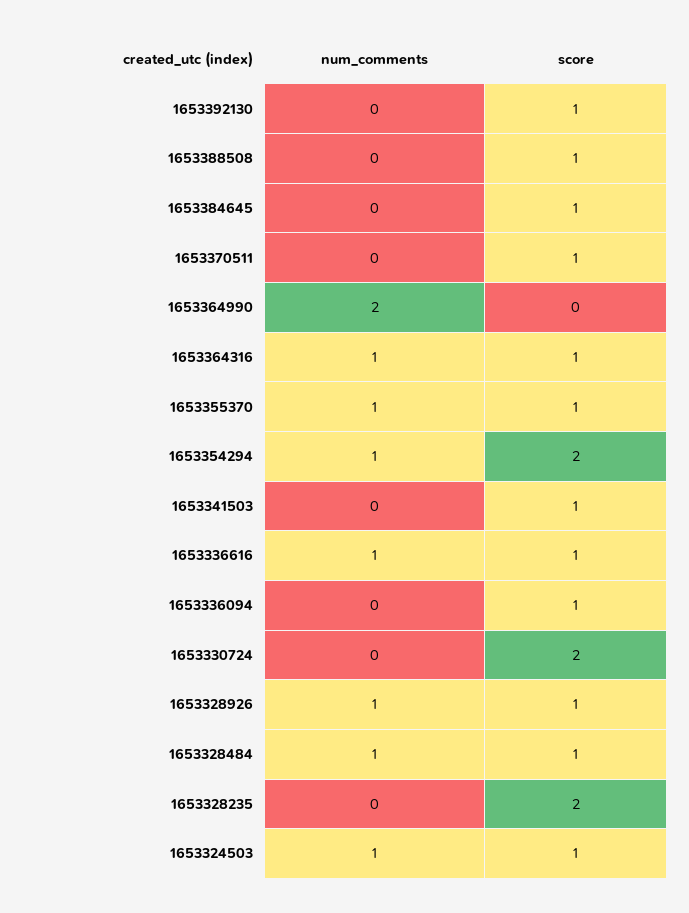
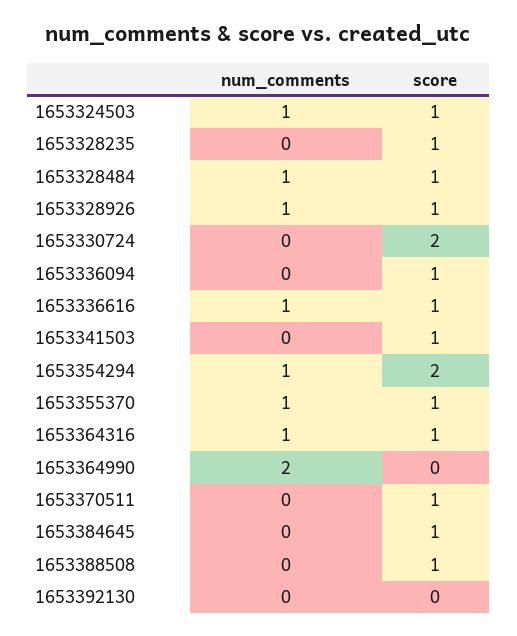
  {
    "num_comments": {
      "1653392130": 0,
      "1653388508": 0,
      "1653384645": 0,
      "1653370511": 0,
      "1653364990": 2,
      "1653364316": 1,
      "1653355370": 1,
      "1653354294": 1,
      "1653341503": 0,
      "1653336616": 1,
      "1653336094": 0,
      "1653330724": 0,
      "1653328926": 1,
      "1653328484": 1,
      "1653328235": 0,
      "1653324503": 1
    },
    "score": {
-     "1653392130": 1,
+     "1653392130": 0,
      "1653388508": 1,
      "1653384645": 1,
      "1653370511": 1,
      "1653364990": 0,
      "1653364316": 1,
      "1653355370": 1,
      "1653354294": 2,
      "1653341503": 1,
      "1653336616": 1,
      "1653336094": 1,
      "1653330724": 2,
      "1653328926": 1,
      "1653328484": 1,
-     "1653328235": 2,
+     "1653328235": 1,
      "1653324503": 1
    }
  }

